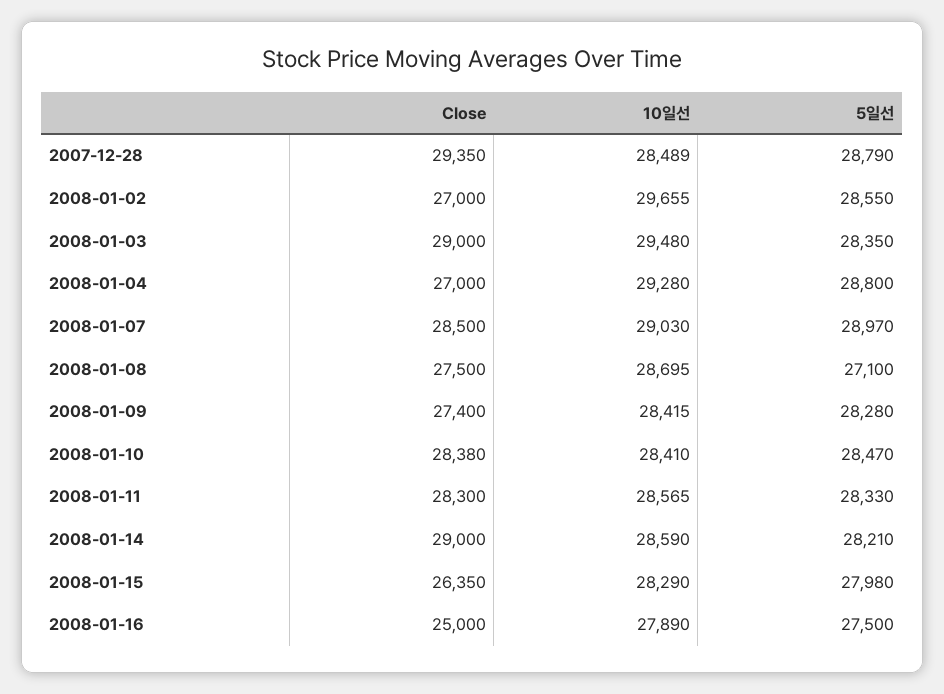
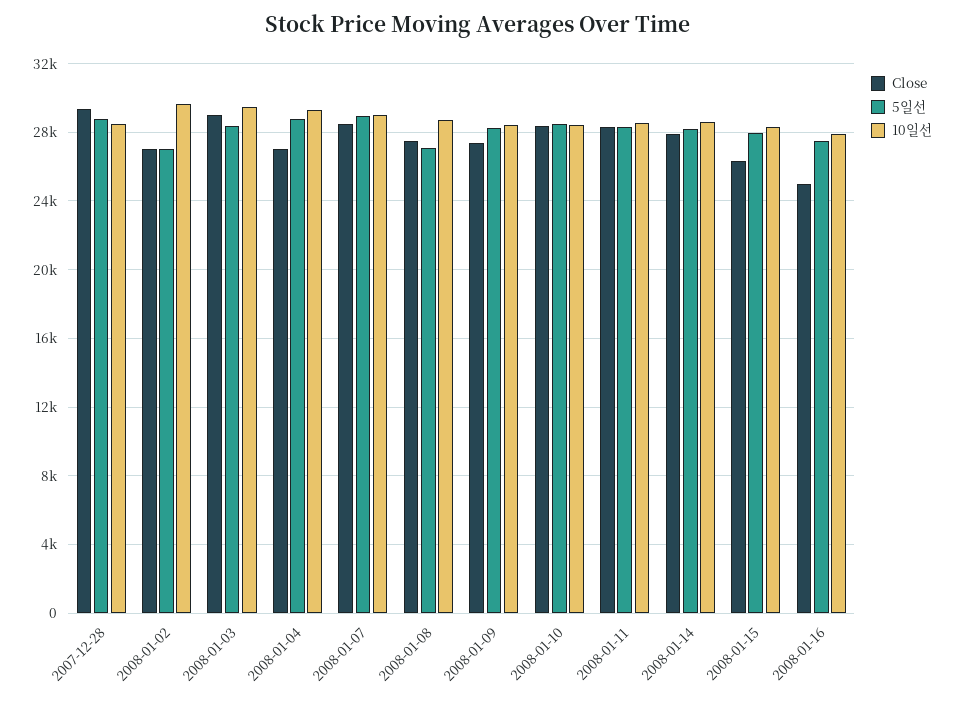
  {
    "Close": {
      "2007-12-28": 29350,
      "2008-01-02": 27000,
      "2008-01-03": 29000,
      "2008-01-04": 27000,
      "2008-01-07": 28500,
      "2008-01-08": 27500,
      "2008-01-09": 27400,
      "2008-01-10": 28380,
      "2008-01-11": 28300,
-     "2008-01-14": 29000,
+     "2008-01-14": 28000,
      "2008-01-15": 26350,
      "2008-01-16": 25000
    },
    "10일선": {
      "2007-12-28": 28489,
      "2008-01-02": 29655,
      "2008-01-03": 29480,
      "2008-01-04": 29280,
      "2008-01-07": 29030,
      "2008-01-08": 28695,
      "2008-01-09": 28415,
      "2008-01-10": 28410,
      "2008-01-11": 28565,
      "2008-01-14": 28590,
      "2008-01-15": 28290,
      "2008-01-16": 27890
    },
    "5일선": {
      "2007-12-28": 28790,
-     "2008-01-02": 28550,
+     "2008-01-02": 27000,
      "2008-01-03": 28350,
      "2008-01-04": 28800,
      "2008-01-07": 28970,
      "2008-01-08": 27100,
      "2008-01-09": 28280,
      "2008-01-10": 28470,
      "2008-01-11": 28330,
      "2008-01-14": 28210,
      "2008-01-15": 27980,
      "2008-01-16": 27500
    }
  }

